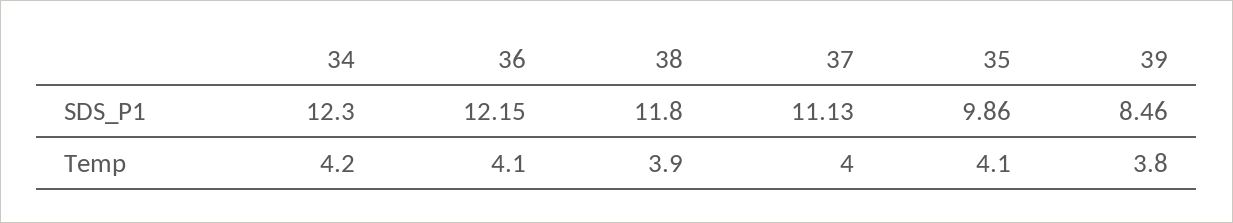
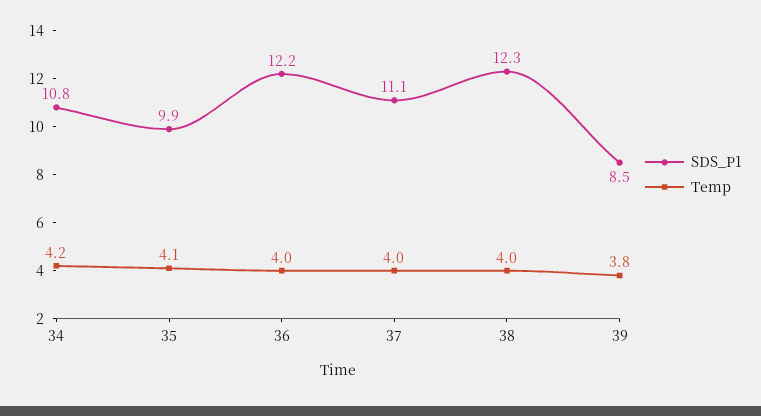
  {
    "SDS_P1": {
-     "34": 12.3,
+     "34": 10.8,
      "36": 12.15,
-     "38": 11.8,
+     "38": 12.3,
      "37": 11.13,
      "35": 9.86,
      "39": 8.46
    },
    "Temp": {
      "34": 4.2,
-     "36": 4.1,
+     "36": 4,
-     "38": 3.9,
+     "38": 4,
      "37": 4,
      "35": 4.1,
      "39": 3.8
    }
  }

